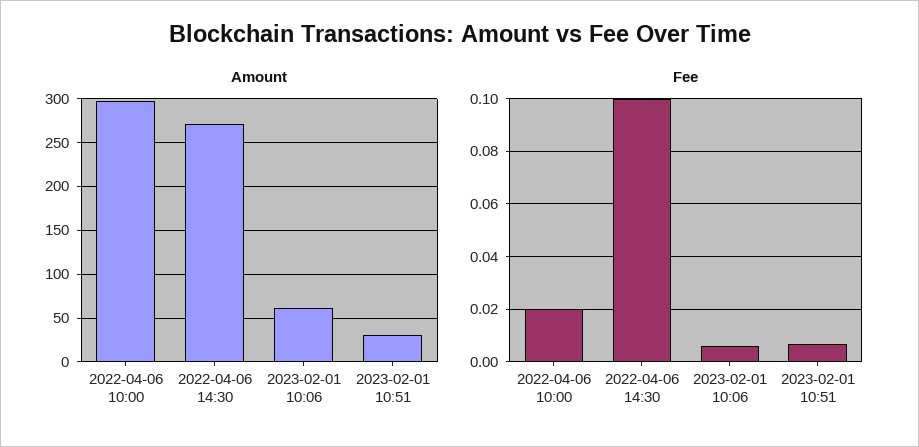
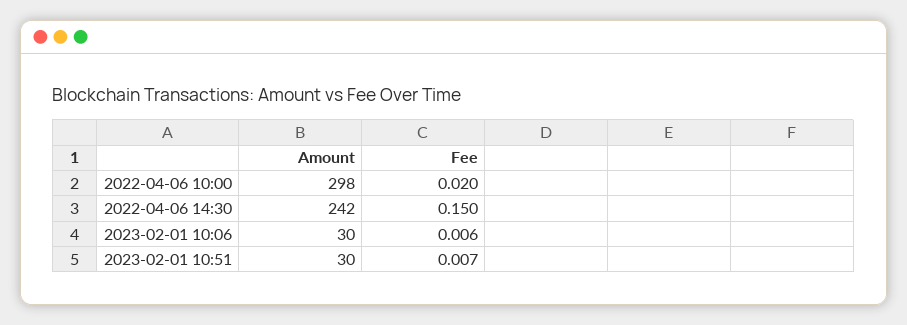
  {
    "Amount": {
      "2022-04-06 10:00": 298,
-     "2022-04-06 14:30": 270,
+     "2022-04-06 14:30": 242,
-     "2023-02-01 10:06": 60,
+     "2023-02-01 10:06": 30,
      "2023-02-01 10:51": 30
    },
    "Fee": {
      "2022-04-06 10:00": 0.02,
-     "2022-04-06 14:30": 0.1,
+     "2022-04-06 14:30": 0.15,
      "2023-02-01 10:06": 0.006,
      "2023-02-01 10:51": 0.007
    }
  }

